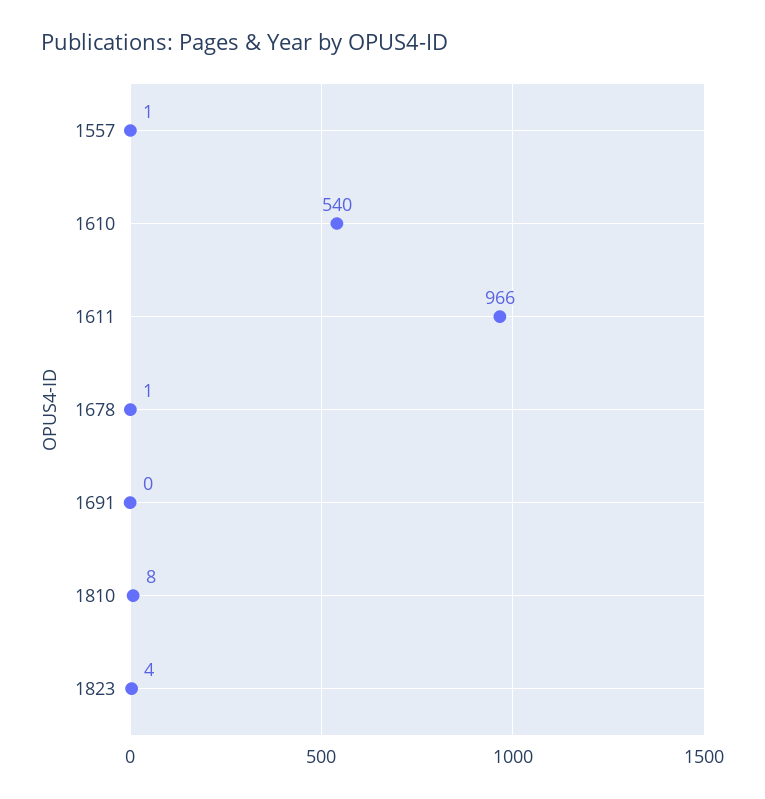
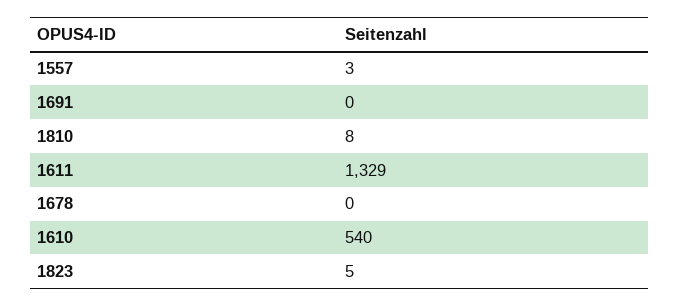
  {
-   "1557": 1,
+   "1557": 3,
    "1610": 540,
-   "1611": 966,
+   "1611": 1329,
-   "1678": 1,
+   "1678": 0,
    "1691": 0,
    "1810": 8,
-   "1823": 4
+   "1823": 5
  }

